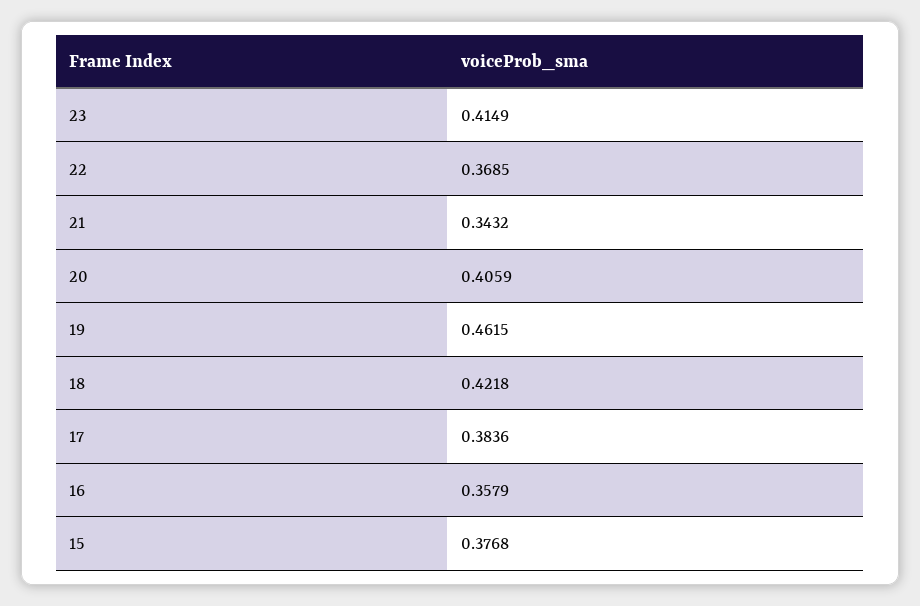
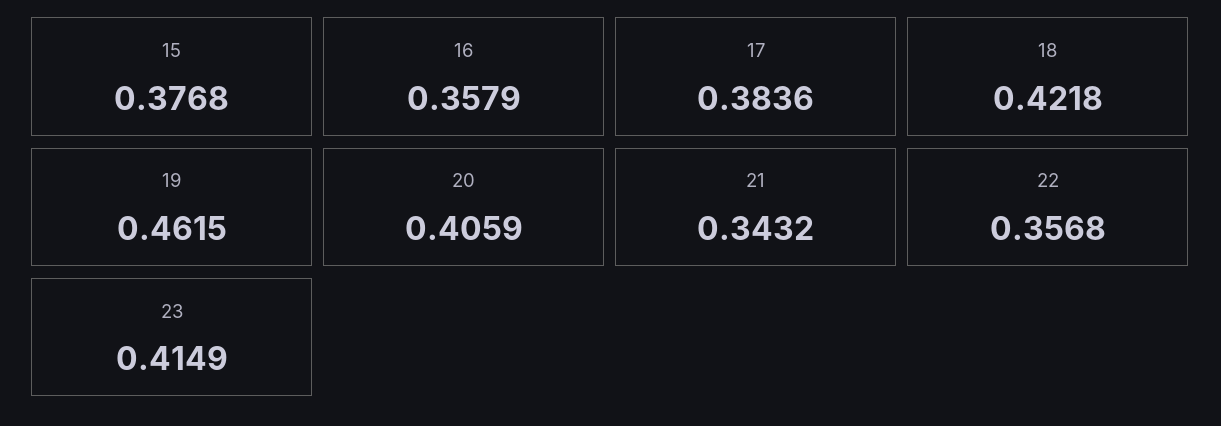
  {
    "23": 0.4149,
-   "22": 0.3685,
+   "22": 0.3568,
    "21": 0.3432,
    "20": 0.4059,
    "19": 0.4615,
    "18": 0.4218,
    "17": 0.3836,
    "16": 0.3579,
    "15": 0.3768
  }

